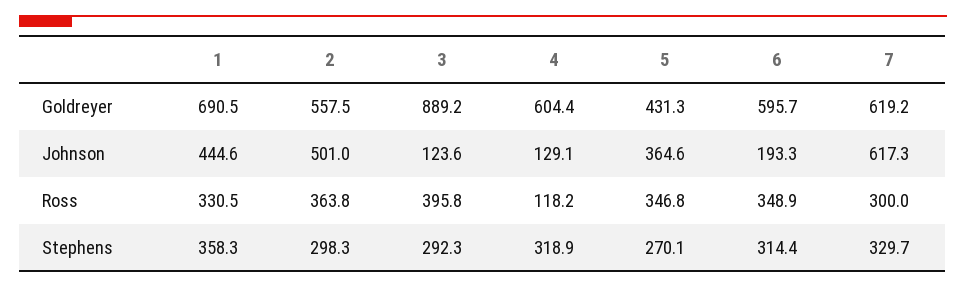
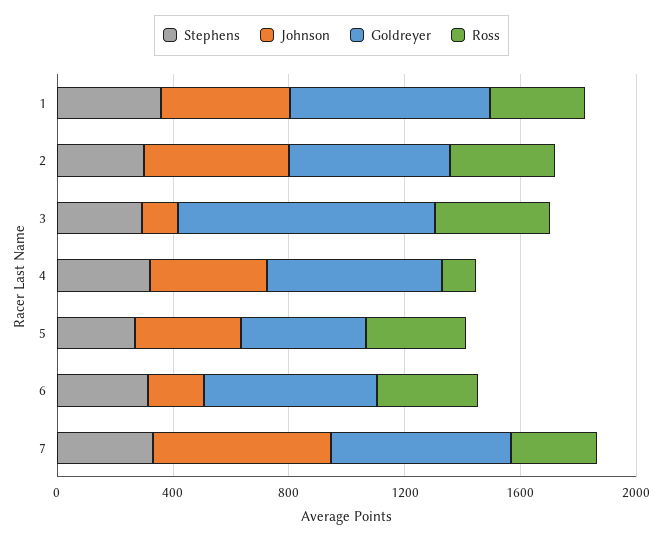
  {
    "Goldreyer": {
      "1": 690.5,
      "2": 557.5,
      "3": 889.2,
      "4": 604.4,
      "5": 431.3,
      "6": 595.7,
      "7": 619.2
    },
    "Johnson": {
      "1": 444.6,
      "2": 501,
      "3": 123.6,
-     "4": 129.1,
+     "4": 400,
      "5": 364.6,
      "6": 193.3,
      "7": 617.3
    },
    "Ross": {
      "1": 330.5,
      "2": 363.8,
      "3": 395.8,
      "4": 118.2,
      "5": 346.8,
      "6": 348.9,
      "7": 300
    },
    "Stephens": {
      "1": 358.3,
      "2": 298.3,
      "3": 292.3,
      "4": 318.9,
      "5": 270.1,
      "6": 314.4,
      "7": 329.7
    }
  }

